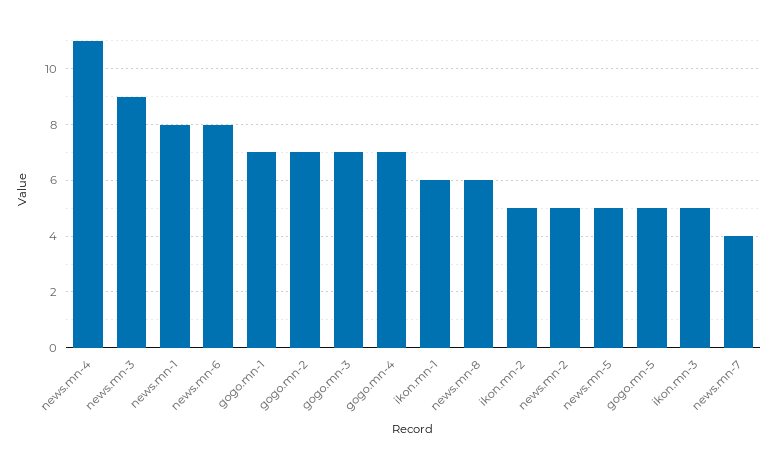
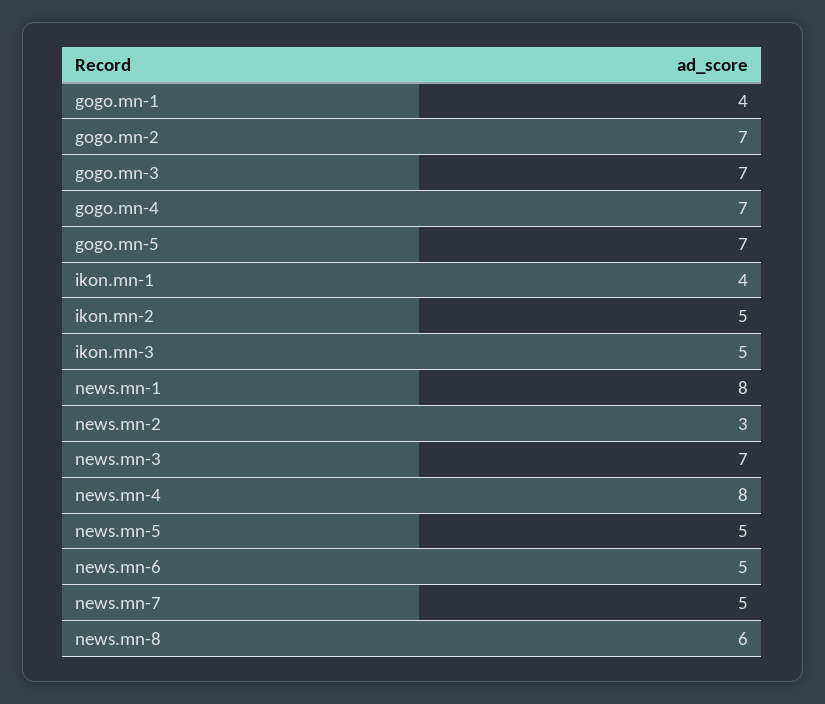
  {
-   "news.mn-4": 11,
+   "news.mn-4": 8,
-   "news.mn-3": 9,
+   "news.mn-3": 7,
    "news.mn-1": 8,
-   "news.mn-6": 8,
+   "news.mn-6": 5,
-   "gogo.mn-1": 7,
+   "gogo.mn-1": 4,
    "gogo.mn-2": 7,
    "gogo.mn-3": 7,
    "gogo.mn-4": 7,
-   "ikon.mn-1": 6,
+   "ikon.mn-1": 4,
    "news.mn-8": 6,
    "ikon.mn-2": 5,
-   "news.mn-2": 5,
+   "news.mn-2": 3,
    "news.mn-5": 5,
-   "gogo.mn-5": 5,
+   "gogo.mn-5": 7,
    "ikon.mn-3": 5,
-   "news.mn-7": 4
+   "news.mn-7": 5
  }

